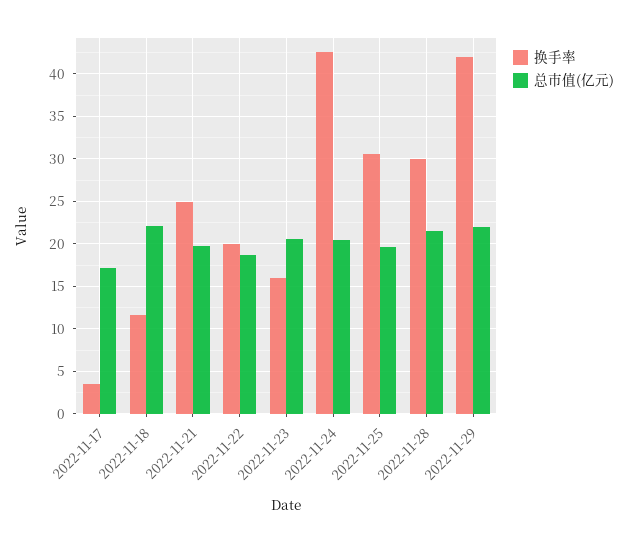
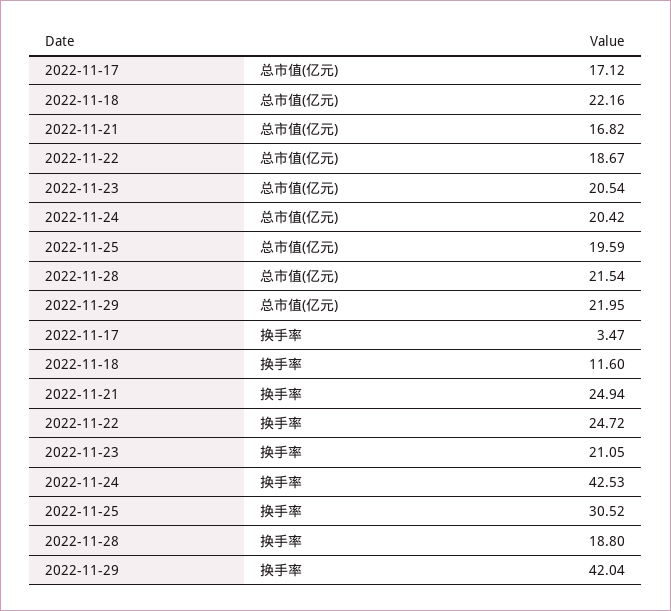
  {
    "换手率": {
      "2022-11-17": 3.47,
      "2022-11-18": 11.6,
      "2022-11-21": 24.94,
-     "2022-11-22": 20,
+     "2022-11-22": 24.72,
-     "2022-11-23": 16,
+     "2022-11-23": 21.05,
      "2022-11-24": 42.53,
      "2022-11-25": 30.52,
-     "2022-11-28": 30,
+     "2022-11-28": 18.8,
      "2022-11-29": 42.04
    },
    "总市值(亿元)": {
      "2022-11-17": 17.12,
      "2022-11-18": 22.16,
-     "2022-11-21": 20,
+     "2022-11-21": 16.82,
      "2022-11-22": 18.67,
      "2022-11-23": 20.54,
      "2022-11-24": 20.42,
      "2022-11-25": 19.59,
      "2022-11-28": 21.54,
      "2022-11-29": 21.95
    }
  }

